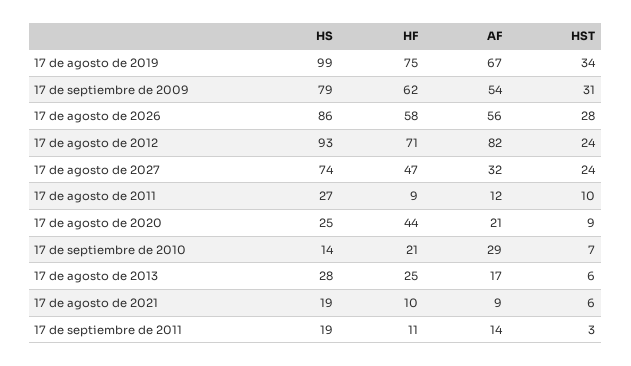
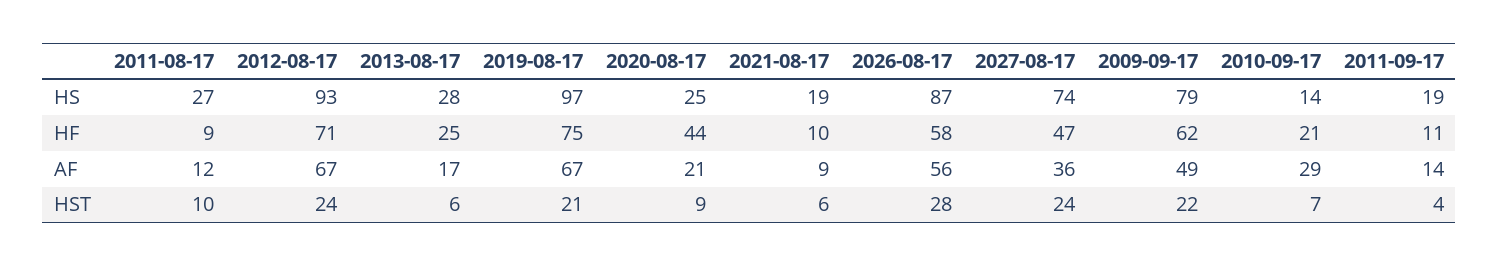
  {
    "HS": {
-     "17 de agosto de 2019": 99,
+     "17 de agosto de 2019": 97,
      "17 de septiembre de 2009": 79,
-     "17 de agosto de 2026": 86,
+     "17 de agosto de 2026": 87,
      "17 de agosto de 2012": 93,
      "17 de agosto de 2027": 74,
      "17 de agosto de 2011": 27,
      "17 de agosto de 2020": 25,
      "17 de septiembre de 2010": 14,
      "17 de agosto de 2013": 28,
      "17 de agosto de 2021": 19,
      "17 de septiembre de 2011": 19
    },
    "HF": {
      "17 de agosto de 2019": 75,
      "17 de septiembre de 2009": 62,
      "17 de agosto de 2026": 58,
      "17 de agosto de 2012": 71,
      "17 de agosto de 2027": 47,
      "17 de agosto de 2011": 9,
      "17 de agosto de 2020": 44,
      "17 de septiembre de 2010": 21,
      "17 de agosto de 2013": 25,
      "17 de agosto de 2021": 10,
      "17 de septiembre de 2011": 11
    },
    "AF": {
      "17 de agosto de 2019": 67,
-     "17 de septiembre de 2009": 54,
+     "17 de septiembre de 2009": 49,
      "17 de agosto de 2026": 56,
-     "17 de agosto de 2012": 82,
+     "17 de agosto de 2012": 67,
-     "17 de agosto de 2027": 32,
+     "17 de agosto de 2027": 36,
      "17 de agosto de 2011": 12,
      "17 de agosto de 2020": 21,
      "17 de septiembre de 2010": 29,
      "17 de agosto de 2013": 17,
      "17 de agosto de 2021": 9,
      "17 de septiembre de 2011": 14
    },
    "HST": {
-     "17 de agosto de 2019": 34,
+     "17 de agosto de 2019": 21,
-     "17 de septiembre de 2009": 31,
+     "17 de septiembre de 2009": 22,
      "17 de agosto de 2026": 28,
      "17 de agosto de 2012": 24,
      "17 de agosto de 2027": 24,
      "17 de agosto de 2011": 10,
      "17 de agosto de 2020": 9,
      "17 de septiembre de 2010": 7,
      "17 de agosto de 2013": 6,
      "17 de agosto de 2021": 6,
-     "17 de septiembre de 2011": 3
+     "17 de septiembre de 2011": 4
    }
  }

